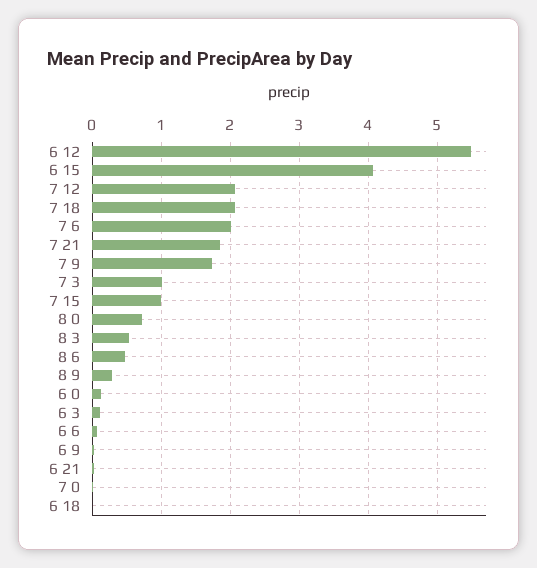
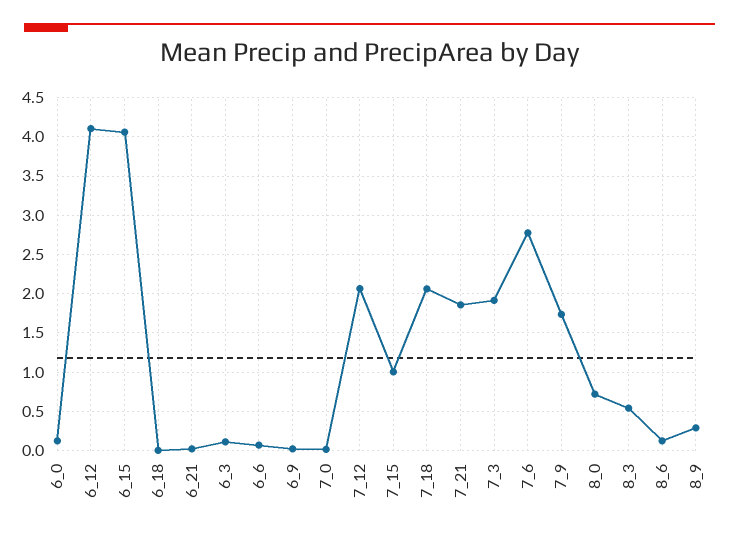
  {
-   "6 12": 5.5,
+   "6 12": 4.1,
    "6 15": 4.1,
    "7 12": 2.1,
    "7 18": 2.1,
-   "7 6": 2,
+   "7 6": 2.8,
    "7 21": 1.9,
    "7 9": 1.7,
-   "7 3": 1,
+   "7 3": 1.9,
    "7 15": 1,
    "8 0": 0.7,
    "8 3": 0.5,
-   "8 6": 0.5,
+   "8 6": 0.1,
    "8 9": 0.3,
    "6 0": 0.1,
    "6 3": 0.1,
    "6 6": 0.1,
    "6 9": 0,
    "6 21": 0,
    "7 0": 0,
    "6 18": 0
  }

